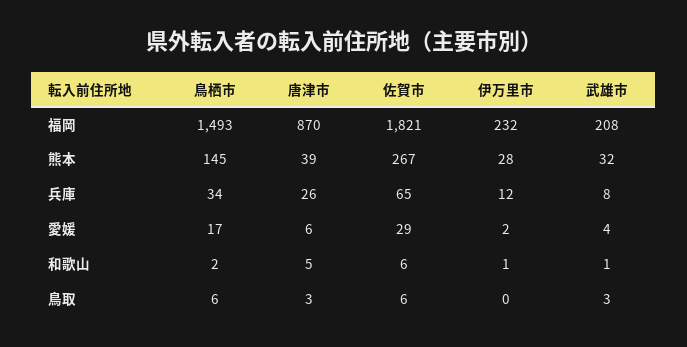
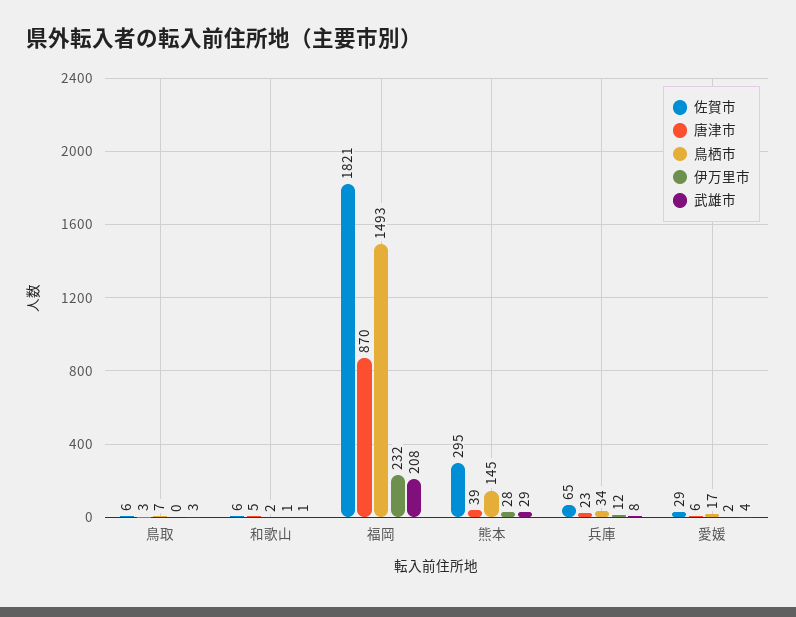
  {
    "鳥栖市": {
      "福岡": 1493,
      "熊本": 145,
      "兵庫": 34,
      "愛媛": 17,
      "和歌山": 2,
-     "鳥取": 6
+     "鳥取": 7
    },
    "唐津市": {
      "福岡": 870,
      "熊本": 39,
-     "兵庫": 26,
+     "兵庫": 23,
      "愛媛": 6,
      "和歌山": 5,
      "鳥取": 3
    },
    "佐賀市": {
      "福岡": 1821,
-     "熊本": 267,
+     "熊本": 295,
      "兵庫": 65,
      "愛媛": 29,
      "和歌山": 6,
      "鳥取": 6
    },
    "伊万里市": {
      "福岡": 232,
      "熊本": 28,
      "兵庫": 12,
      "愛媛": 2,
      "和歌山": 1,
      "鳥取": 0
    },
    "武雄市": {
      "福岡": 208,
-     "熊本": 32,
+     "熊本": 29,
      "兵庫": 8,
      "愛媛": 4,
      "和歌山": 1,
      "鳥取": 3
    }
  }

